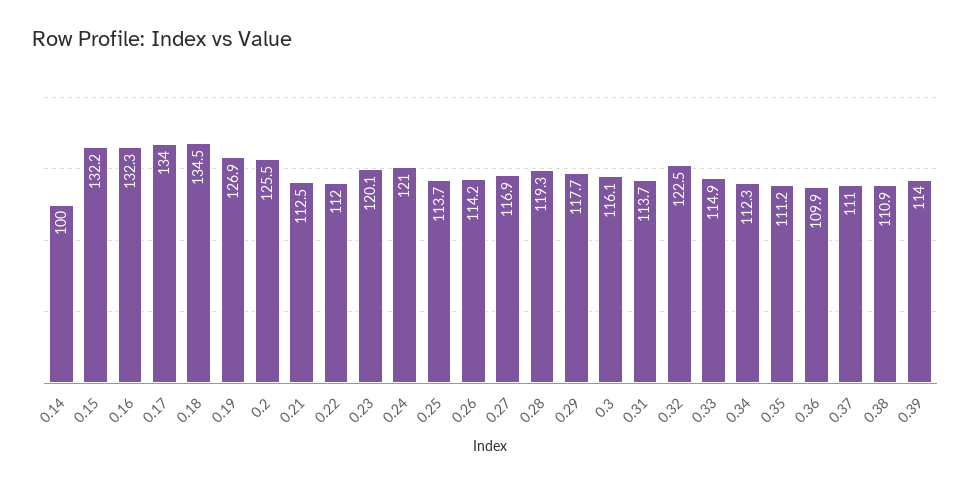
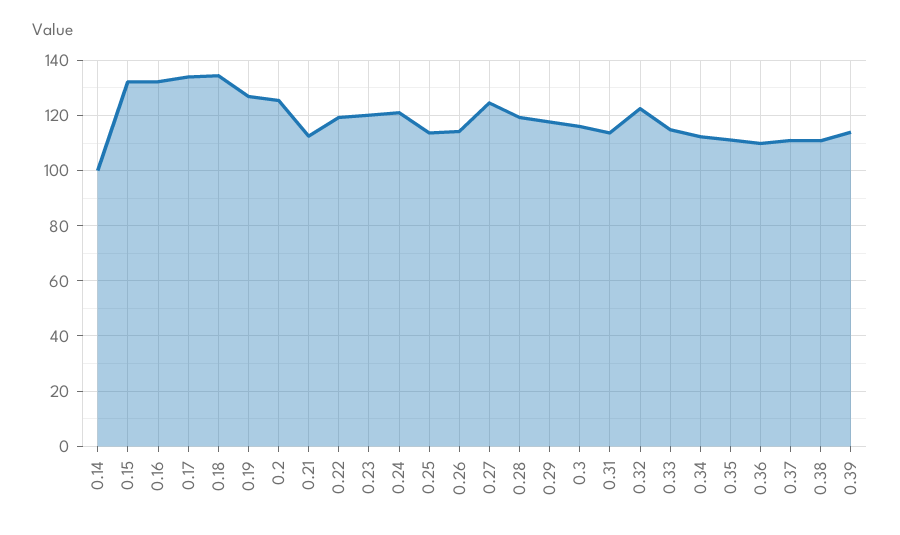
  {
    "0.14": 100,
    "0.15": 132.2,
    "0.16": 132.3,
    "0.17": 134,
    "0.18": 134.5,
    "0.19": 126.9,
    "0.2": 125.5,
    "0.21": 112.5,
-   "0.22": 112,
+   "0.22": 120,
    "0.23": 120.1,
    "0.24": 121,
    "0.25": 113.7,
    "0.26": 114.2,
-   "0.27": 116.9,
+   "0.27": 125,
    "0.28": 119.3,
    "0.29": 117.7,
    "0.3": 116.1,
    "0.31": 113.7,
    "0.32": 122.5,
    "0.33": 114.9,
    "0.34": 112.3,
    "0.35": 111.2,
    "0.36": 109.9,
    "0.37": 111,
    "0.38": 110.9,
    "0.39": 114
  }

